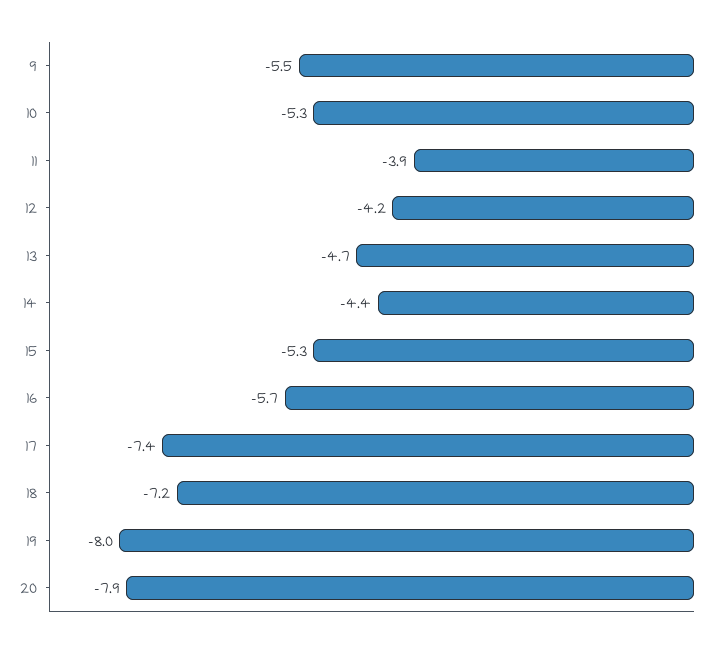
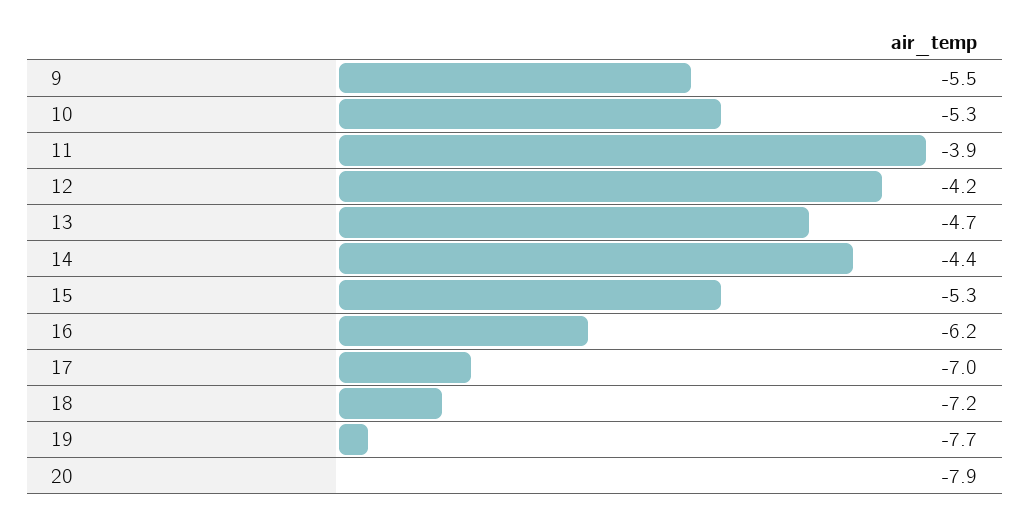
  {
    "9": -5.5,
    "10": -5.3,
    "11": -3.9,
    "12": -4.2,
    "13": -4.7,
    "14": -4.4,
    "15": -5.3,
-   "16": -5.7,
+   "16": -6.2,
-   "17": -7.4,
+   "17": -7,
    "18": -7.2,
-   "19": -8,
+   "19": -7.7,
    "20": -7.9
  }

